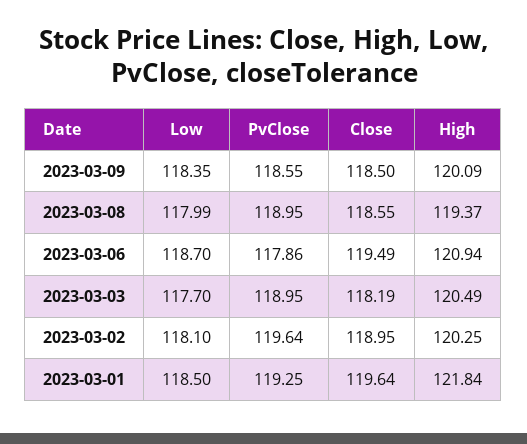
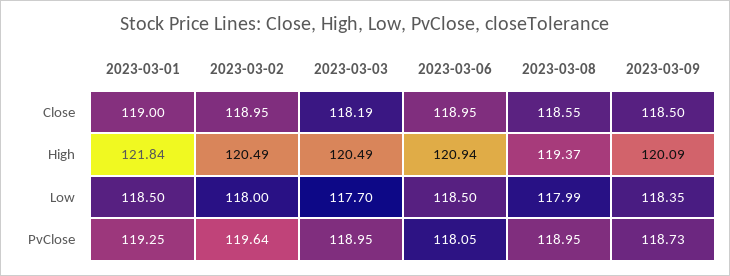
  {
    "Low": {
      "2023-03-09": 118.35,
      "2023-03-08": 117.99,
-     "2023-03-06": 118.7,
+     "2023-03-06": 118.5,
      "2023-03-03": 117.7,
-     "2023-03-02": 118.1,
+     "2023-03-02": 118,
      "2023-03-01": 118.5
    },
    "PvClose": {
-     "2023-03-09": 118.55,
+     "2023-03-09": 118.73,
      "2023-03-08": 118.95,
-     "2023-03-06": 117.86,
+     "2023-03-06": 118.05,
      "2023-03-03": 118.95,
      "2023-03-02": 119.64,
      "2023-03-01": 119.25
    },
    "Close": {
      "2023-03-09": 118.5,
      "2023-03-08": 118.55,
-     "2023-03-06": 119.49,
+     "2023-03-06": 118.95,
      "2023-03-03": 118.19,
      "2023-03-02": 118.95,
-     "2023-03-01": 119.64
+     "2023-03-01": 119
    },
    "High": {
      "2023-03-09": 120.09,
      "2023-03-08": 119.37,
      "2023-03-06": 120.94,
      "2023-03-03": 120.49,
-     "2023-03-02": 120.25,
+     "2023-03-02": 120.49,
      "2023-03-01": 121.84
    }
  }

